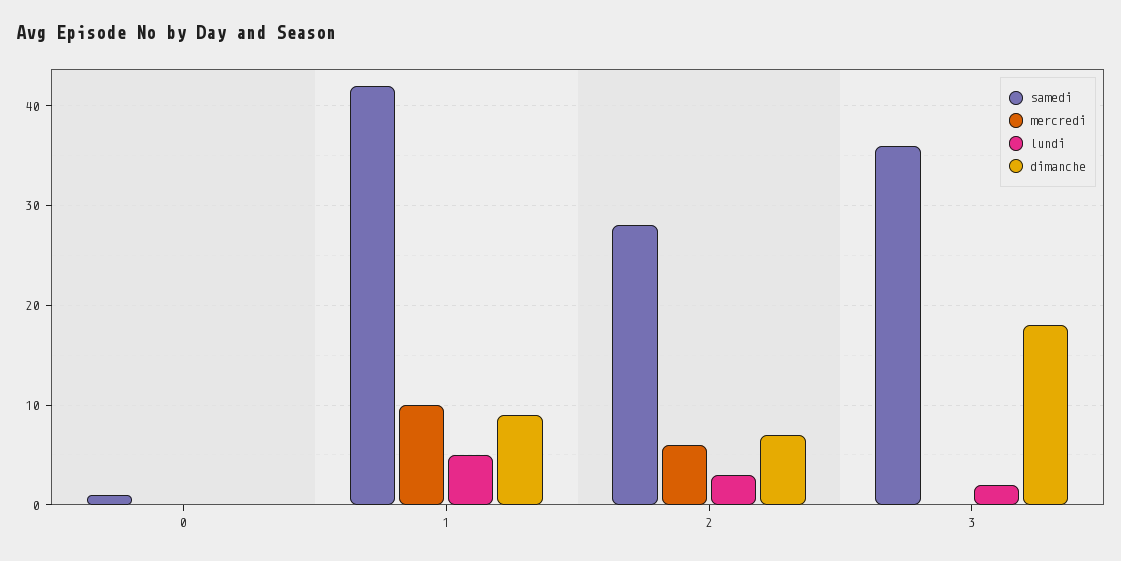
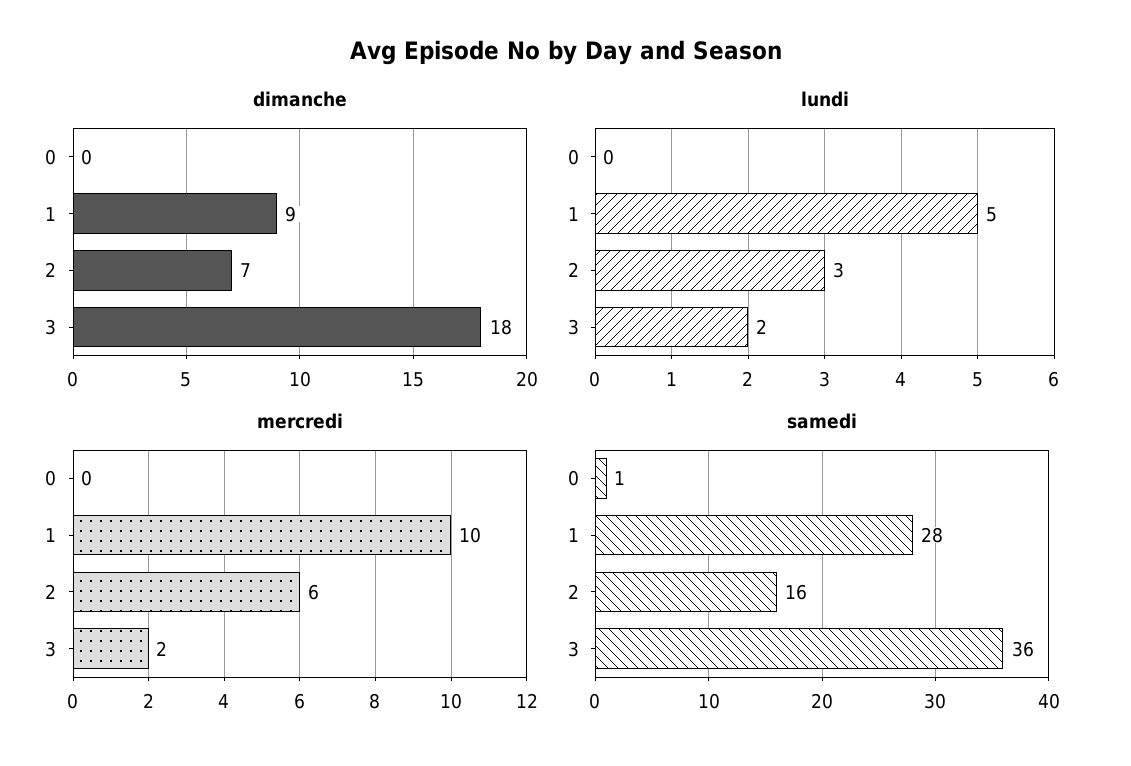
  {
    "samedi": {
      "0": 1,
-     "1": 42,
+     "1": 28,
-     "2": 28,
+     "2": 16,
      "3": 36
    },
    "mercredi": {
      "0": 0,
      "1": 10,
      "2": 6,
-     "3": 0
+     "3": 2
    },
    "lundi": {
      "0": 0,
      "1": 5,
      "2": 3,
      "3": 2
    },
    "dimanche": {
      "0": 0,
      "1": 9,
      "2": 7,
      "3": 18
    }
  }

